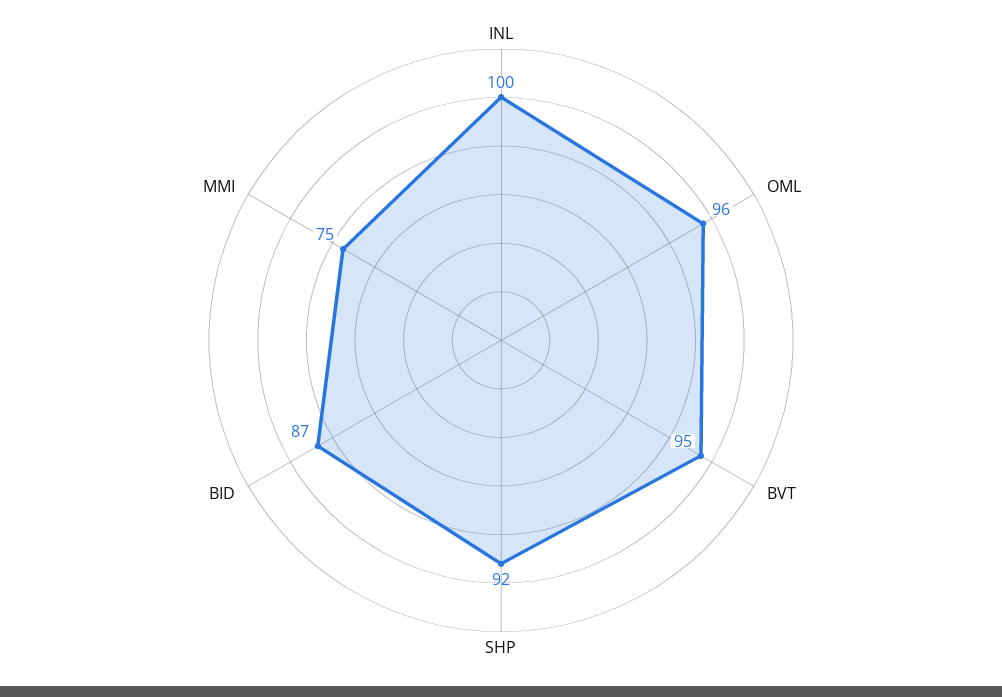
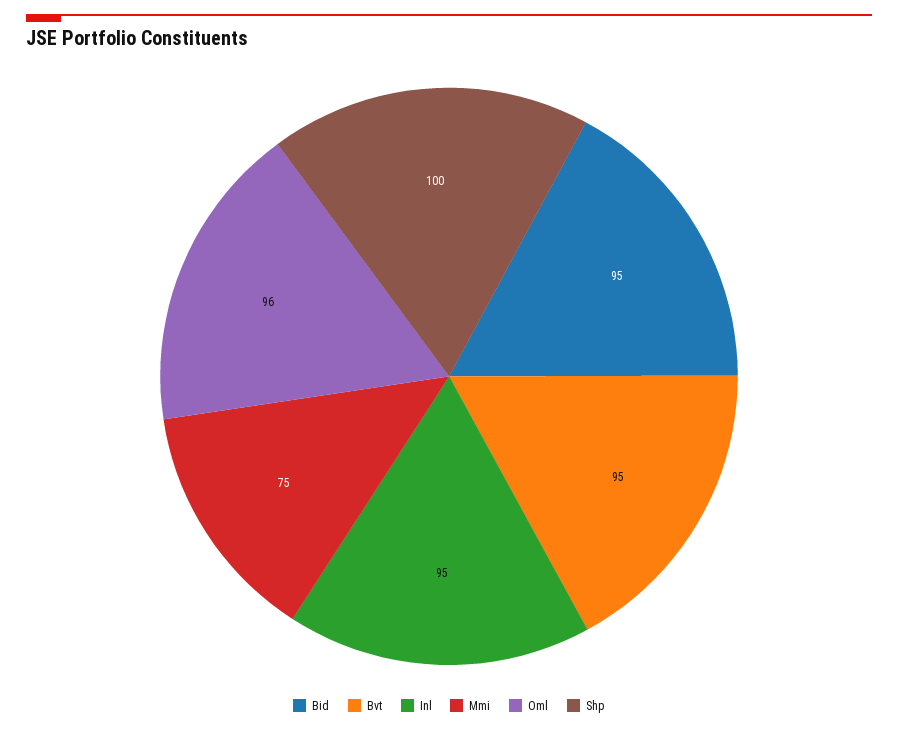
  {
-   "INL": 100,
+   "INL": 95,
    "OML": 96,
    "BVT": 95,
-   "SHP": 92,
+   "SHP": 100,
-   "BID": 87,
+   "BID": 95,
    "MMI": 75
  }

